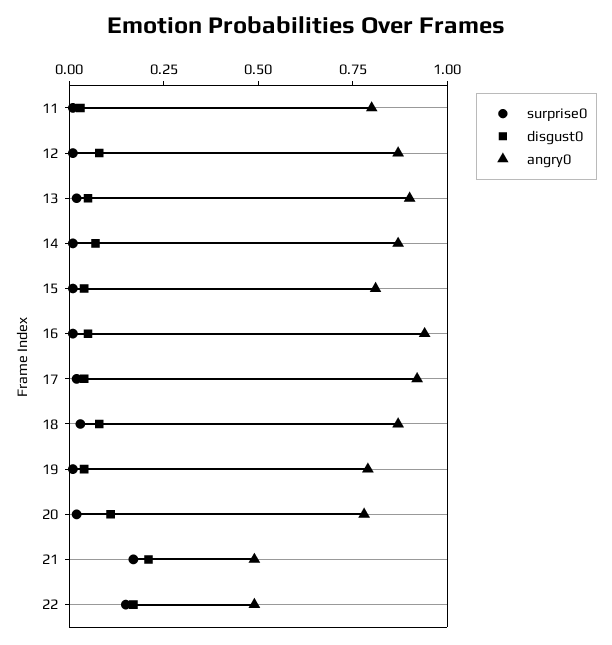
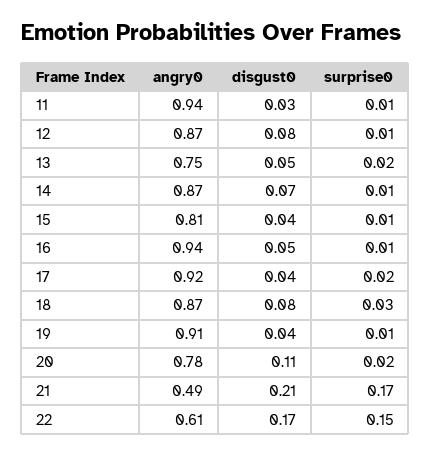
  {
    "surprise0": {
      "11": 0.01,
      "12": 0.01,
      "13": 0.02,
      "14": 0.01,
      "15": 0.01,
      "16": 0.01,
      "17": 0.02,
      "18": 0.03,
      "19": 0.01,
      "20": 0.02,
      "21": 0.17,
      "22": 0.15
    },
    "disgust0": {
      "11": 0.03,
      "12": 0.08,
      "13": 0.05,
      "14": 0.07,
      "15": 0.04,
      "16": 0.05,
      "17": 0.04,
      "18": 0.08,
      "19": 0.04,
      "20": 0.11,
      "21": 0.21,
      "22": 0.17
    },
    "angry0": {
-     "11": 0.8,
+     "11": 0.94,
      "12": 0.87,
-     "13": 0.9,
+     "13": 0.75,
      "14": 0.87,
      "15": 0.81,
      "16": 0.94,
      "17": 0.92,
      "18": 0.87,
-     "19": 0.8,
+     "19": 0.91,
      "20": 0.78,
      "21": 0.49,
-     "22": 0.5
+     "22": 0.61
    }
  }

